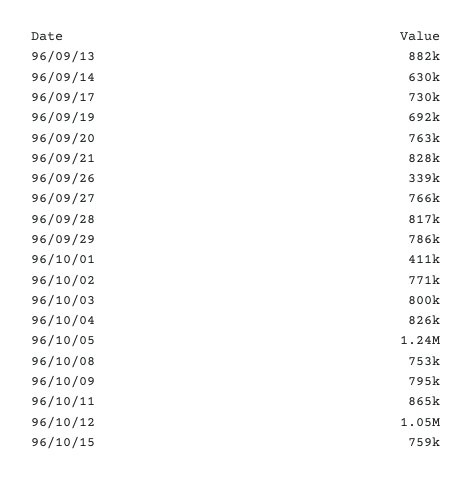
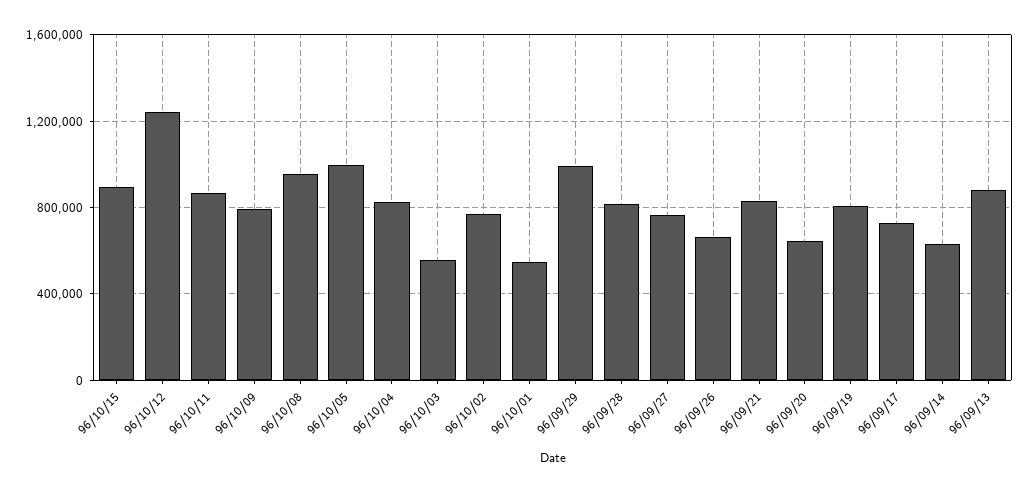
  {
    "96/09/13": 882000,
    "96/09/14": 630000,
    "96/09/17": 730000,
-   "96/09/19": 692000,
+   "96/09/19": 800000,
-   "96/09/20": 763000,
+   "96/09/20": 650000,
    "96/09/21": 828000,
-   "96/09/26": 339000,
+   "96/09/26": 650000,
    "96/09/27": 766000,
    "96/09/28": 817000,
-   "96/09/29": 786000,
+   "96/09/29": 1000000,
-   "96/10/01": 411000,
+   "96/10/01": 550000,
    "96/10/02": 771000,
-   "96/10/03": 800000,
+   "96/10/03": 550000,
    "96/10/04": 826000,
-   "96/10/05": 1240000,
+   "96/10/05": 1000000,
-   "96/10/08": 753000,
+   "96/10/08": 950000,
    "96/10/09": 795000,
    "96/10/11": 865000,
-   "96/10/12": 1050000,
+   "96/10/12": 1250000,
-   "96/10/15": 759000
+   "96/10/15": 900000
  }

